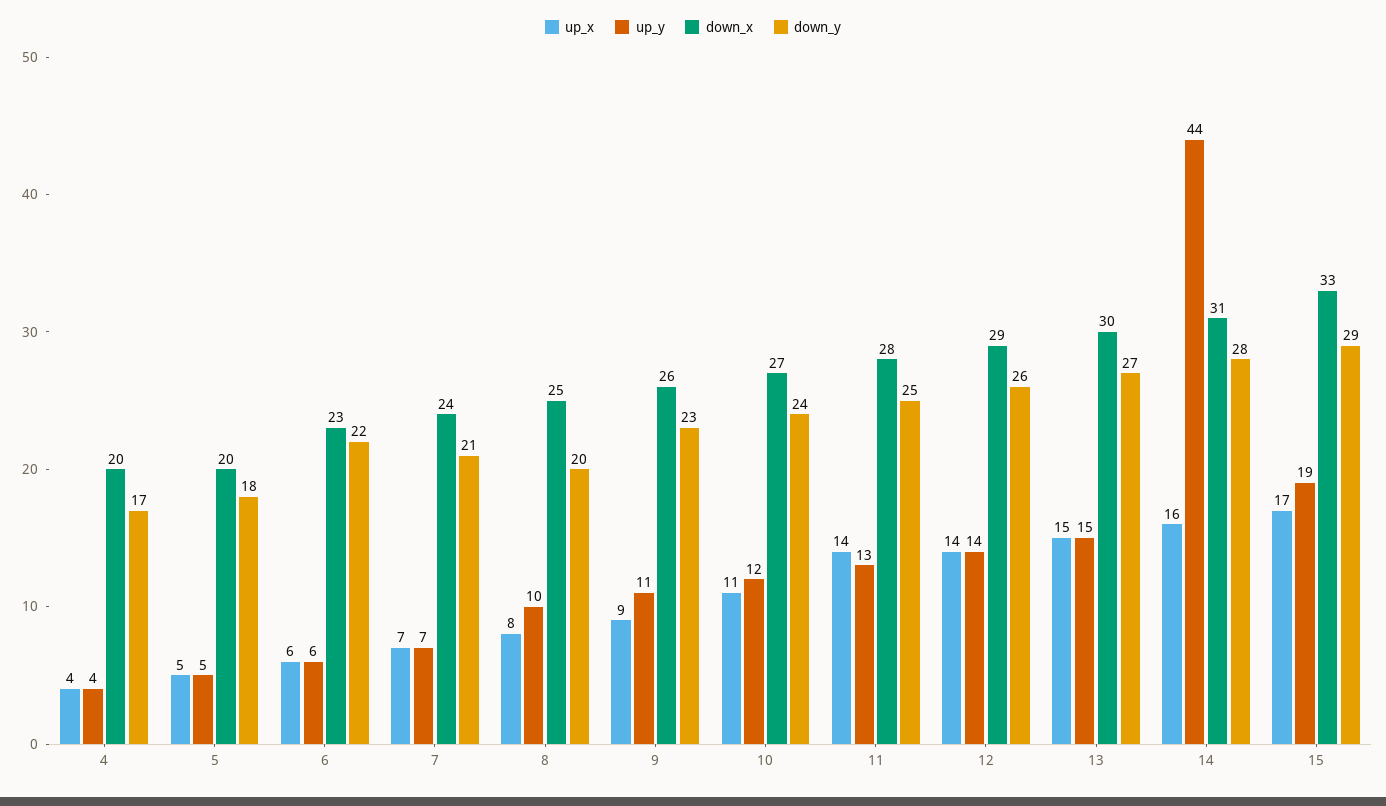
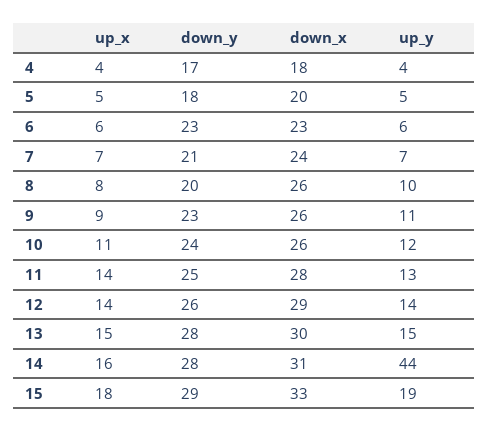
  {
    "up_x": {
      "4": 4,
      "5": 5,
      "6": 6,
      "7": 7,
      "8": 8,
      "9": 9,
      "10": 11,
      "11": 14,
      "12": 14,
      "13": 15,
      "14": 16,
-     "15": 17
+     "15": 18
    },
    "up_y": {
      "4": 4,
      "5": 5,
      "6": 6,
      "7": 7,
      "8": 10,
      "9": 11,
      "10": 12,
      "11": 13,
      "12": 14,
      "13": 15,
      "14": 44,
      "15": 19
    },
    "down_x": {
-     "4": 20,
+     "4": 18,
      "5": 20,
      "6": 23,
      "7": 24,
-     "8": 25,
+     "8": 26,
      "9": 26,
-     "10": 27,
+     "10": 26,
      "11": 28,
      "12": 29,
      "13": 30,
      "14": 31,
      "15": 33
    },
    "down_y": {
      "4": 17,
      "5": 18,
-     "6": 22,
+     "6": 23,
      "7": 21,
      "8": 20,
      "9": 23,
      "10": 24,
      "11": 25,
      "12": 26,
-     "13": 27,
+     "13": 28,
      "14": 28,
      "15": 29
    }
  }

